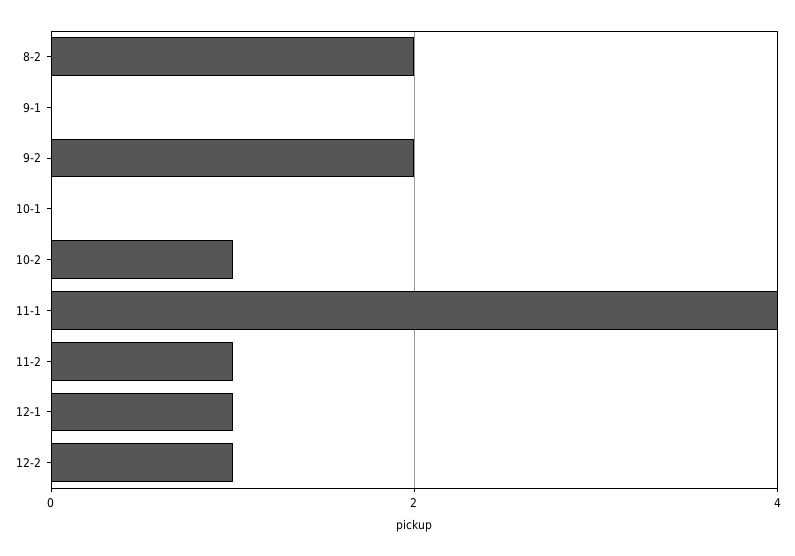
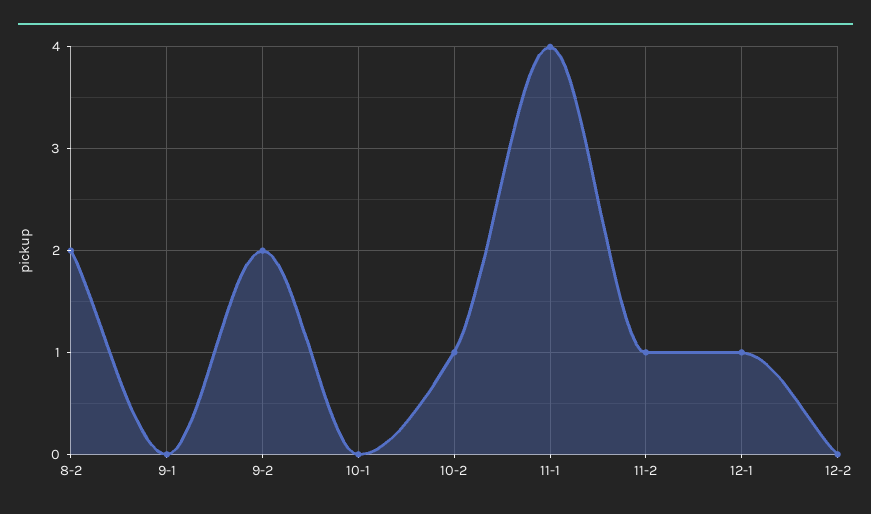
  {
    "8-2": 2,
    "9-1": 0,
    "9-2": 2,
    "10-1": 0,
    "10-2": 1,
    "11-1": 4,
    "11-2": 1,
    "12-1": 1,
-   "12-2": 1
+   "12-2": 0
  }

